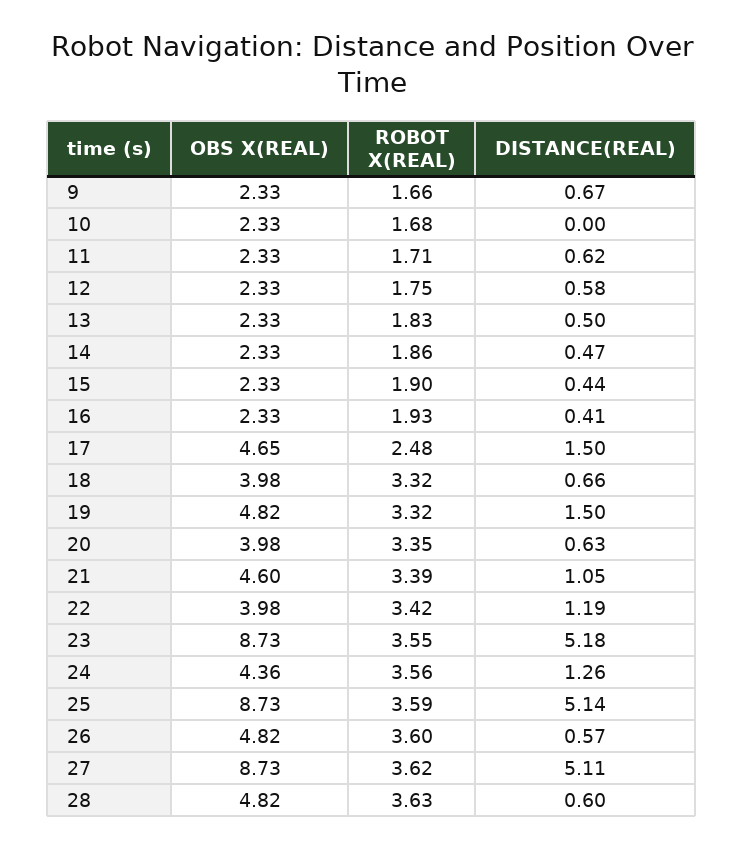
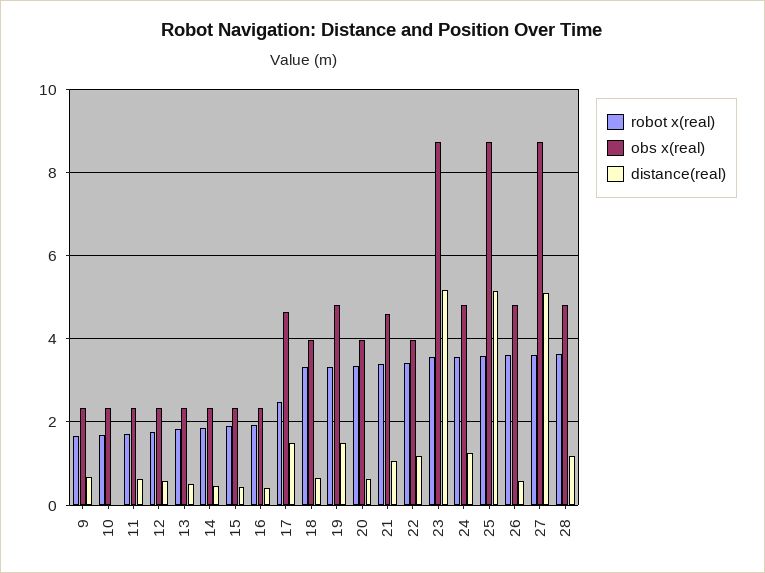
  {
    "OBS X(REAL)": {
      "9": 2.33,
      "10": 2.33,
      "11": 2.33,
      "12": 2.33,
      "13": 2.33,
      "14": 2.33,
      "15": 2.33,
      "16": 2.33,
      "17": 4.65,
      "18": 3.98,
      "19": 4.82,
      "20": 3.98,
      "21": 4.6,
      "22": 3.98,
      "23": 8.73,
-     "24": 4.36,
+     "24": 4.8,
      "25": 8.73,
      "26": 4.82,
      "27": 8.73,
      "28": 4.82
    },
    "ROBOT X(REAL)": {
      "9": 1.66,
      "10": 1.68,
      "11": 1.71,
      "12": 1.75,
      "13": 1.83,
      "14": 1.86,
      "15": 1.9,
      "16": 1.93,
      "17": 2.48,
      "18": 3.32,
      "19": 3.32,
      "20": 3.35,
      "21": 3.39,
      "22": 3.42,
      "23": 3.55,
      "24": 3.56,
      "25": 3.59,
      "26": 3.6,
      "27": 3.62,
      "28": 3.63
    },
    "DISTANCE(REAL)": {
      "9": 0.67,
      "10": 0,
      "11": 0.62,
      "12": 0.58,
      "13": 0.5,
      "14": 0.47,
      "15": 0.44,
      "16": 0.41,
      "17": 1.5,
      "18": 0.66,
      "19": 1.5,
      "20": 0.63,
      "21": 1.05,
      "22": 1.19,
      "23": 5.18,
      "24": 1.26,
      "25": 5.14,
      "26": 0.57,
      "27": 5.11,
-     "28": 0.6
+     "28": 1.2
    }
  }

